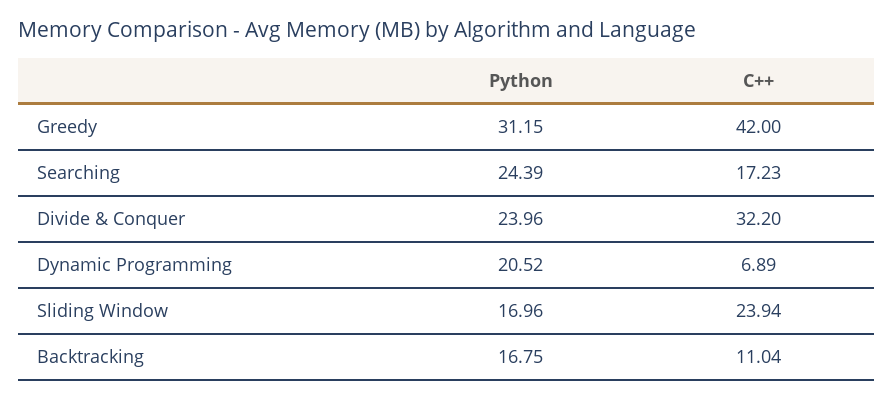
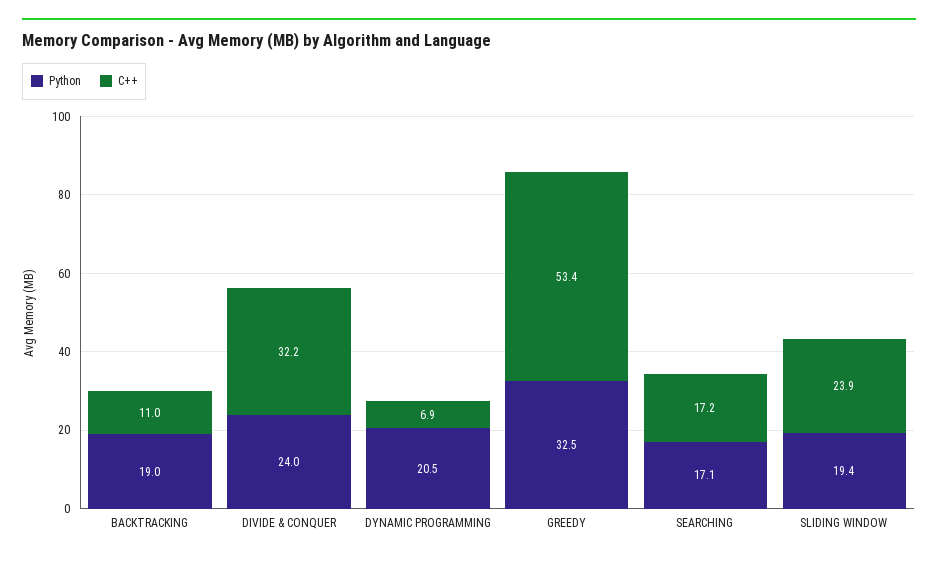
  {
    "Python": {
-     "Greedy": 31.15,
+     "Greedy": 32.5,
-     "Searching": 24.39,
+     "Searching": 17.1,
      "Divide & Conquer": 23.96,
      "Dynamic Programming": 20.52,
-     "Sliding Window": 16.96,
+     "Sliding Window": 19.4,
-     "Backtracking": 16.75
+     "Backtracking": 19
    },
    "C++": {
-     "Greedy": 42,
+     "Greedy": 53.4,
      "Searching": 17.23,
      "Divide & Conquer": 32.2,
      "Dynamic Programming": 6.89,
      "Sliding Window": 23.94,
      "Backtracking": 11.04
    }
  }

